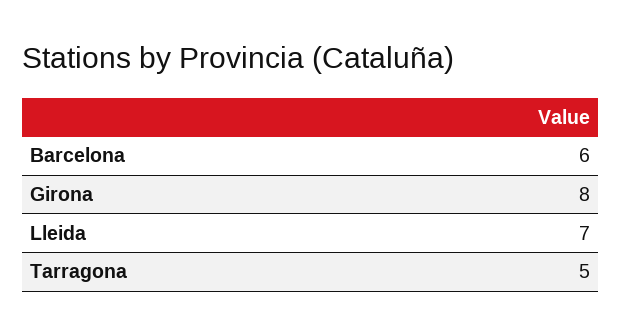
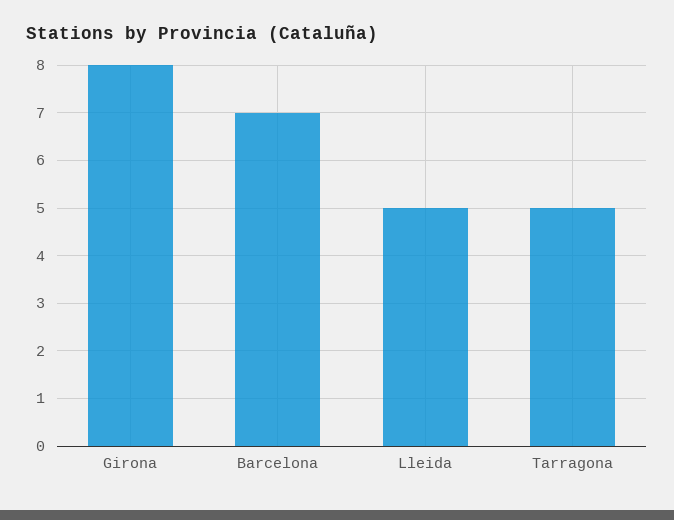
  {
-   "Barcelona": 6,
+   "Barcelona": 7,
    "Girona": 8,
-   "Lleida": 7,
+   "Lleida": 5,
    "Tarragona": 5
  }

